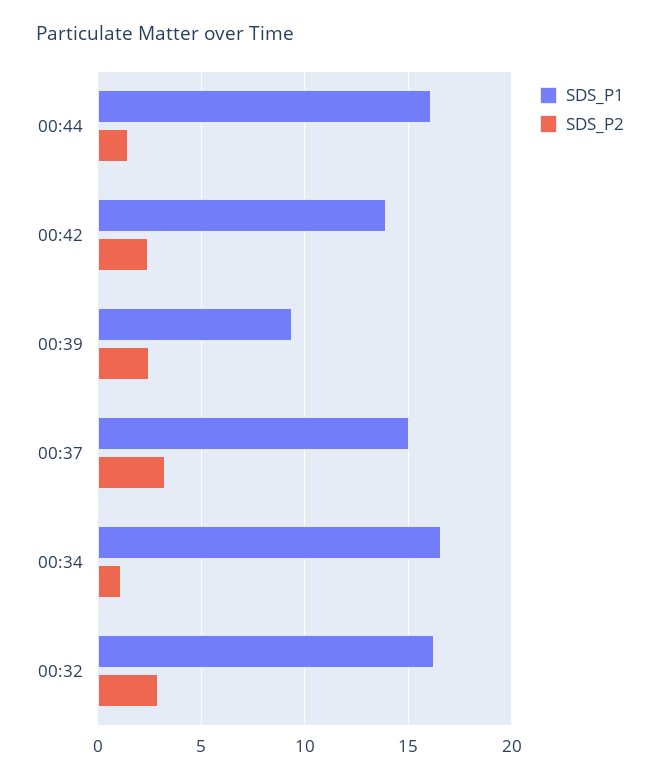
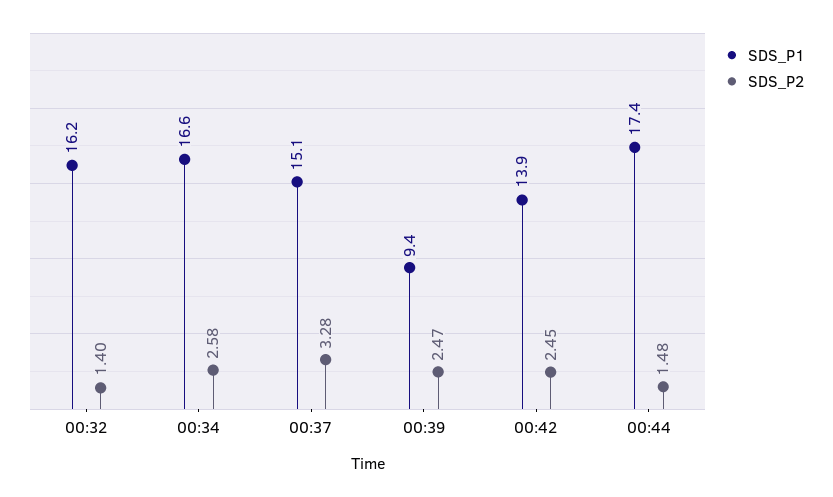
  {
    "SDS_P1": {
-     "00:44": 16,
+     "00:44": 17.4,
      "00:42": 13.9,
      "00:39": 9.4,
      "00:37": 15.1,
      "00:34": 16.6,
      "00:32": 16.2
    },
    "SDS_P2": {
      "00:44": 1.48,
      "00:42": 2.45,
      "00:39": 2.47,
      "00:37": 3.28,
-     "00:34": 1,
+     "00:34": 2.58,
-     "00:32": 3
+     "00:32": 1.4
    }
  }

